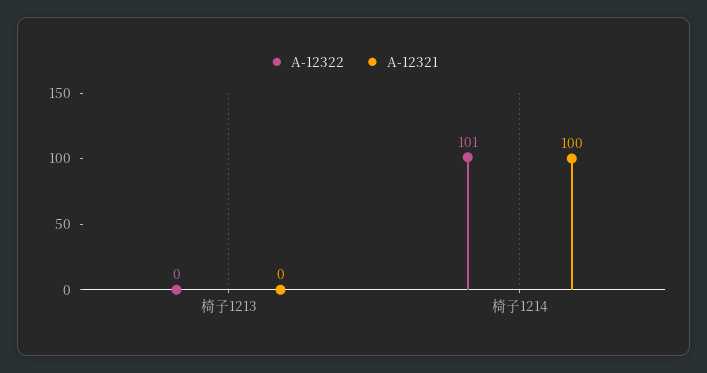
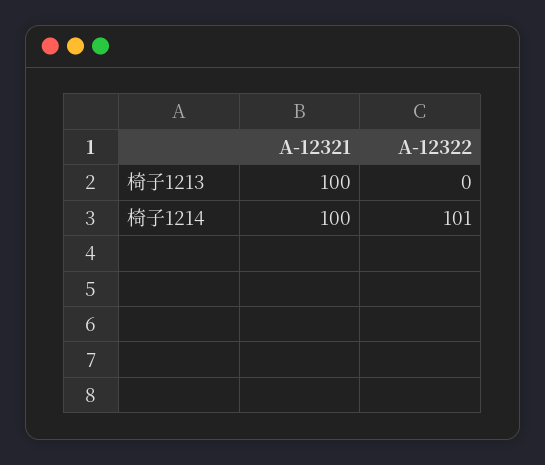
  {
    "A-12322": {
      "椅子1213": 0,
      "椅子1214": 101
    },
    "A-12321": {
-     "椅子1213": 0,
+     "椅子1213": 100,
      "椅子1214": 100
    }
  }

